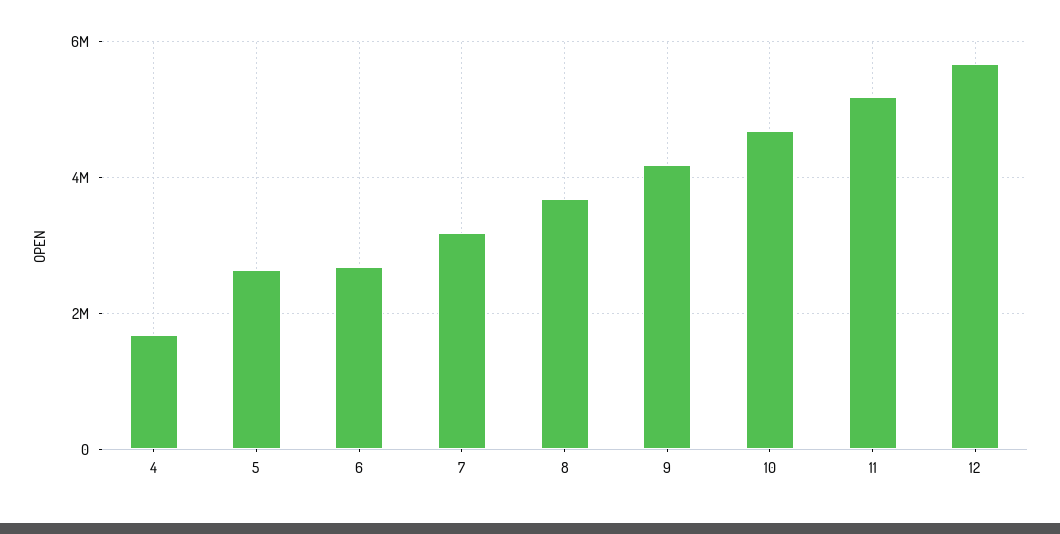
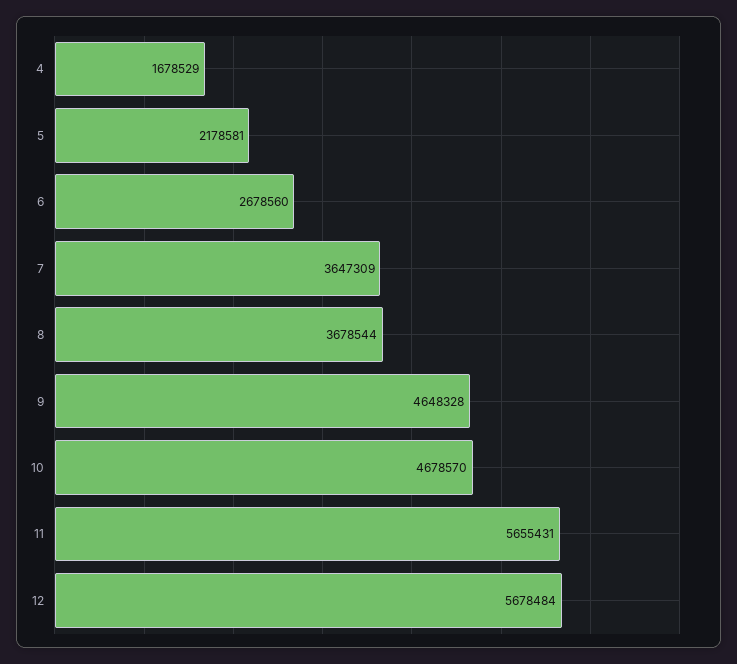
  {
    "4": 1678529,
-   "5": 2600000,
+   "5": 2178581,
    "6": 2678560,
-   "7": 3200000,
+   "7": 3647309,
    "8": 3678544,
-   "9": 4200000,
+   "9": 4648328,
    "10": 4678570,
-   "11": 5200000,
+   "11": 5655431,
    "12": 5678484
  }

